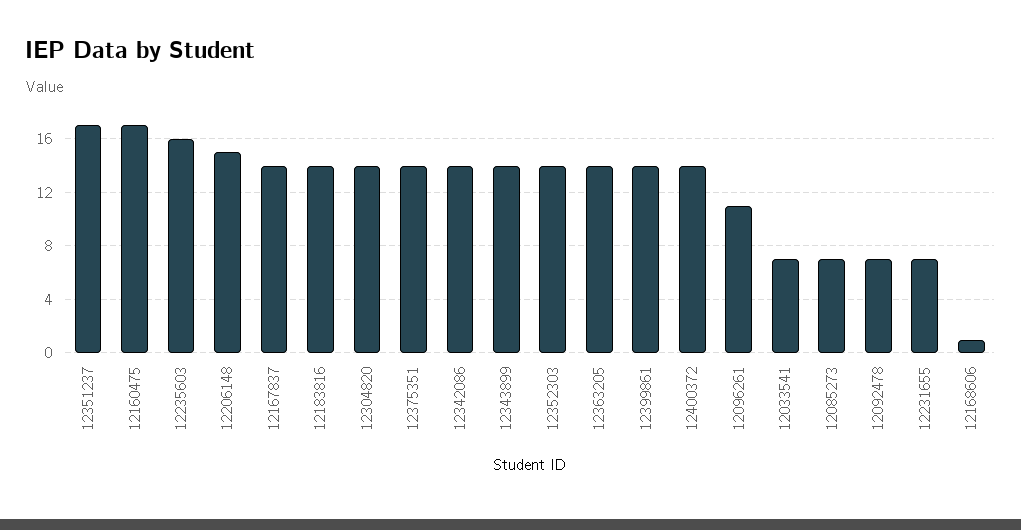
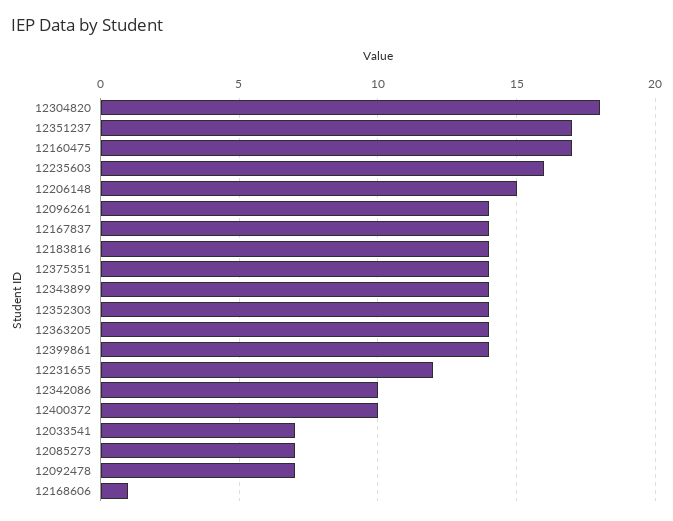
  {
    "12351237": 17,
    "12160475": 17,
    "12235603": 16,
    "12206148": 15,
    "12167837": 14,
    "12183816": 14,
-   "12304820": 14,
+   "12304820": 18,
    "12375351": 14,
-   "12342086": 14,
+   "12342086": 10,
    "12343899": 14,
    "12352303": 14,
    "12363205": 14,
    "12399861": 14,
-   "12400372": 14,
+   "12400372": 10,
-   "12096261": 11,
+   "12096261": 14,
    "12033541": 7,
    "12085273": 7,
    "12092478": 7,
-   "12231655": 7,
+   "12231655": 12,
    "12168606": 1
  }

